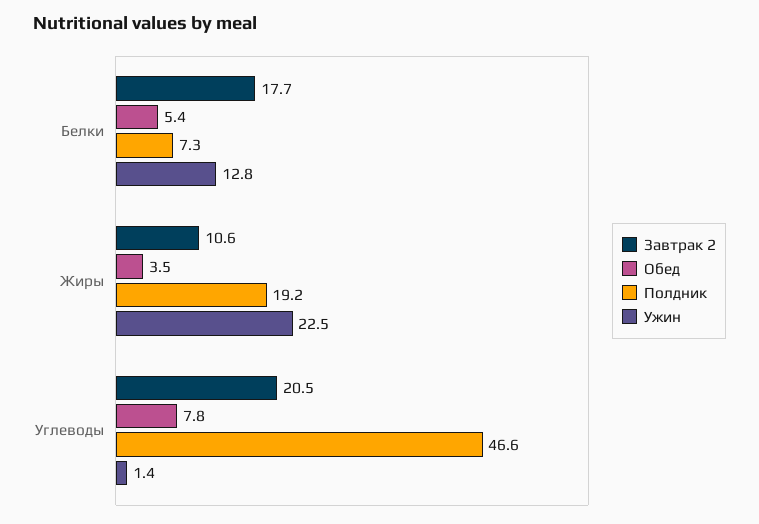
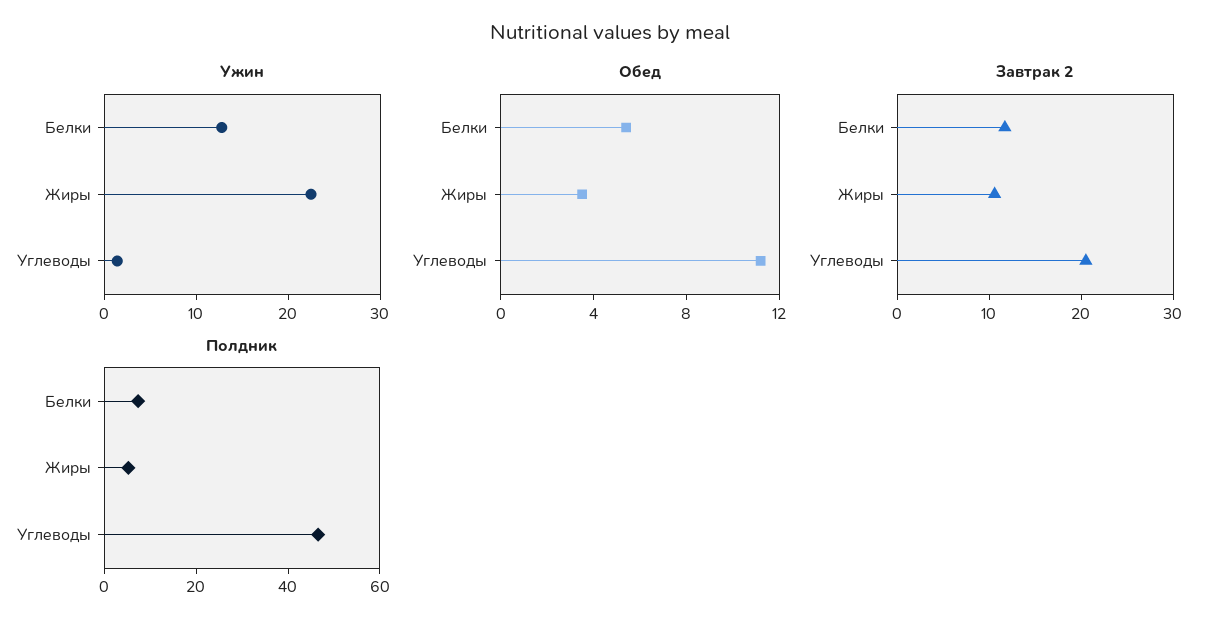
  {
    "Завтрак 2": {
-     "Белки": 17.7,
+     "Белки": 12,
      "Жиры": 10.6,
      "Углеводы": 20.5
    },
    "Обед": {
      "Белки": 5.4,
      "Жиры": 3.5,
-     "Углеводы": 7.8
+     "Углеводы": 11
    },
    "Полдник": {
      "Белки": 7.3,
-     "Жиры": 19.2,
+     "Жиры": 5,
      "Углеводы": 46.6
    },
    "Ужин": {
      "Белки": 12.8,
      "Жиры": 22.5,
      "Углеводы": 1.4
    }
  }

